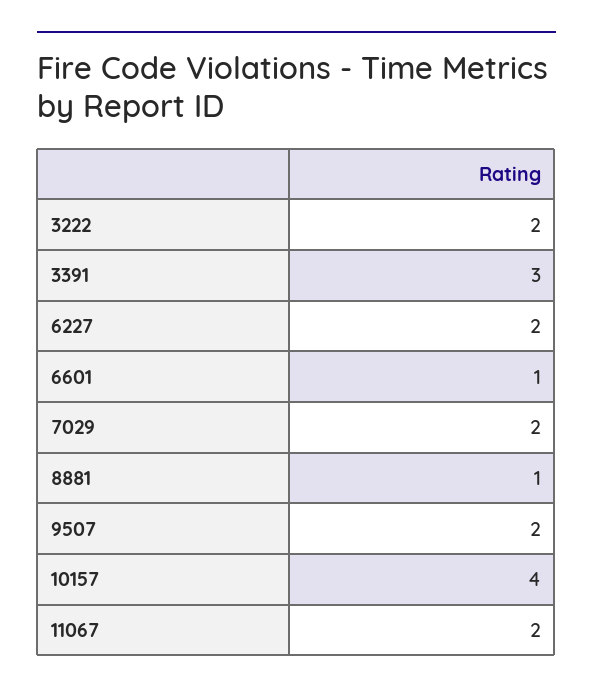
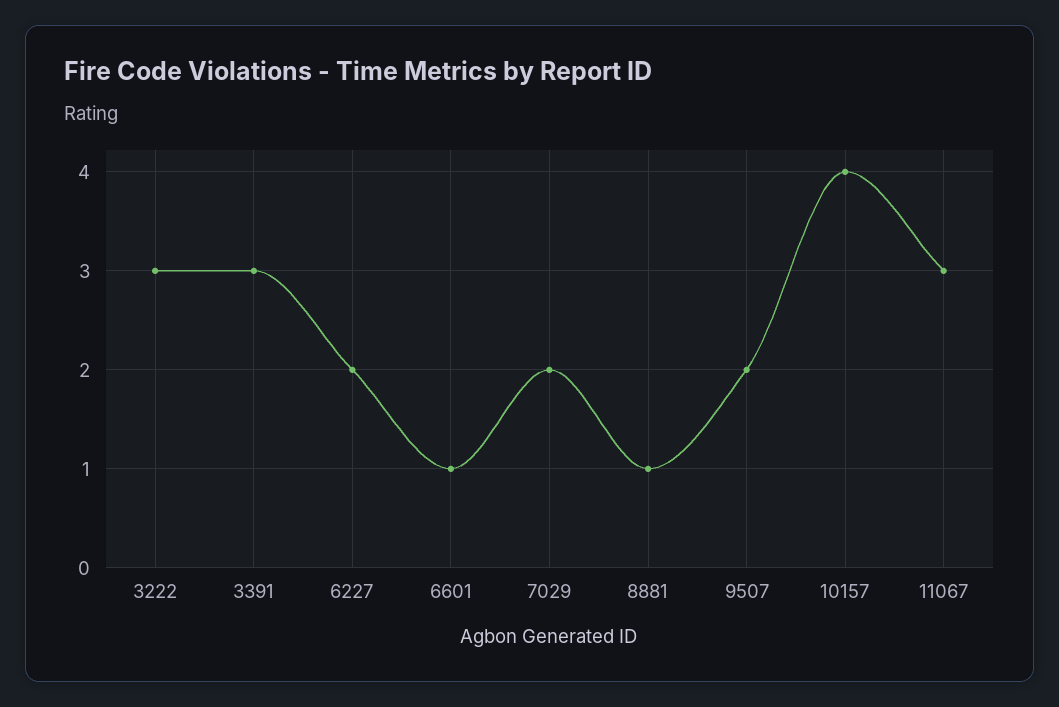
  {
-   "3222": 2,
+   "3222": 3,
    "3391": 3,
    "6227": 2,
    "6601": 1,
    "7029": 2,
    "8881": 1,
    "9507": 2,
    "10157": 4,
-   "11067": 2
+   "11067": 3
  }

